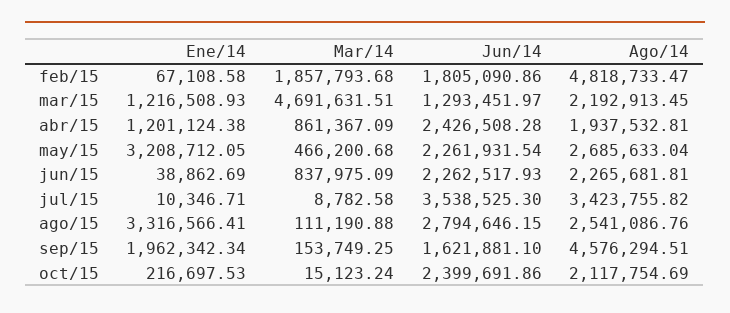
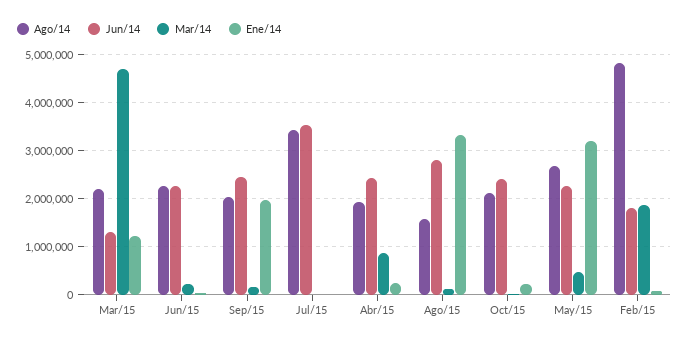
  {
    "Ene/14": {
      "feb/15": 67108.58,
      "mar/15": 1216508.93,
-     "abr/15": 1201124.38,
+     "abr/15": 200000,
      "may/15": 3208712.05,
      "jun/15": 38862.69,
      "jul/15": 10346.71,
      "ago/15": 3316566.41,
      "sep/15": 1962342.34,
      "oct/15": 216697.53
    },
    "Mar/14": {
      "feb/15": 1857793.68,
      "mar/15": 4691631.51,
      "abr/15": 861367.09,
      "may/15": 466200.68,
-     "jun/15": 837975.09,
+     "jun/15": 200000,
      "jul/15": 8782.58,
      "ago/15": 111190.88,
      "sep/15": 153749.25,
      "oct/15": 15123.24
    },
    "Jun/14": {
      "feb/15": 1805090.86,
      "mar/15": 1293451.97,
      "abr/15": 2426508.28,
      "may/15": 2261931.54,
      "jun/15": 2262517.93,
      "jul/15": 3538525.3,
      "ago/15": 2794646.15,
-     "sep/15": 1621881.1,
+     "sep/15": 2400000,
      "oct/15": 2399691.86
    },
    "Ago/14": {
      "feb/15": 4818733.47,
      "mar/15": 2192913.45,
      "abr/15": 1937532.81,
      "may/15": 2685633.04,
      "jun/15": 2265681.81,
      "jul/15": 3423755.82,
-     "ago/15": 2541086.76,
+     "ago/15": 1600000,
-     "sep/15": 4576294.51,
+     "sep/15": 2000000,
      "oct/15": 2117754.69
    }
  }

